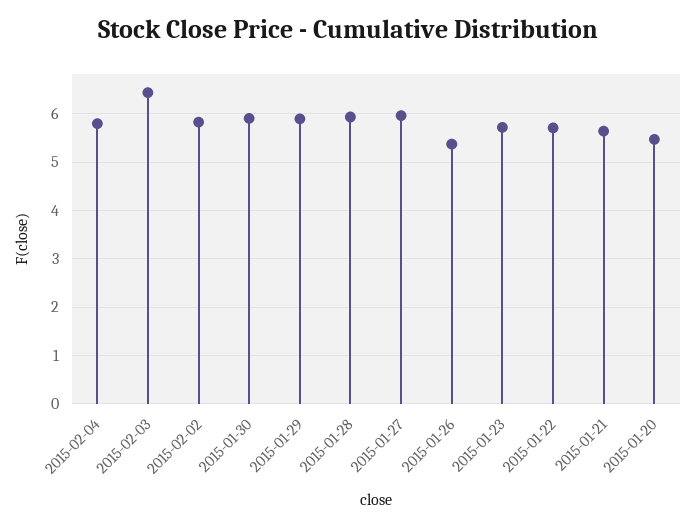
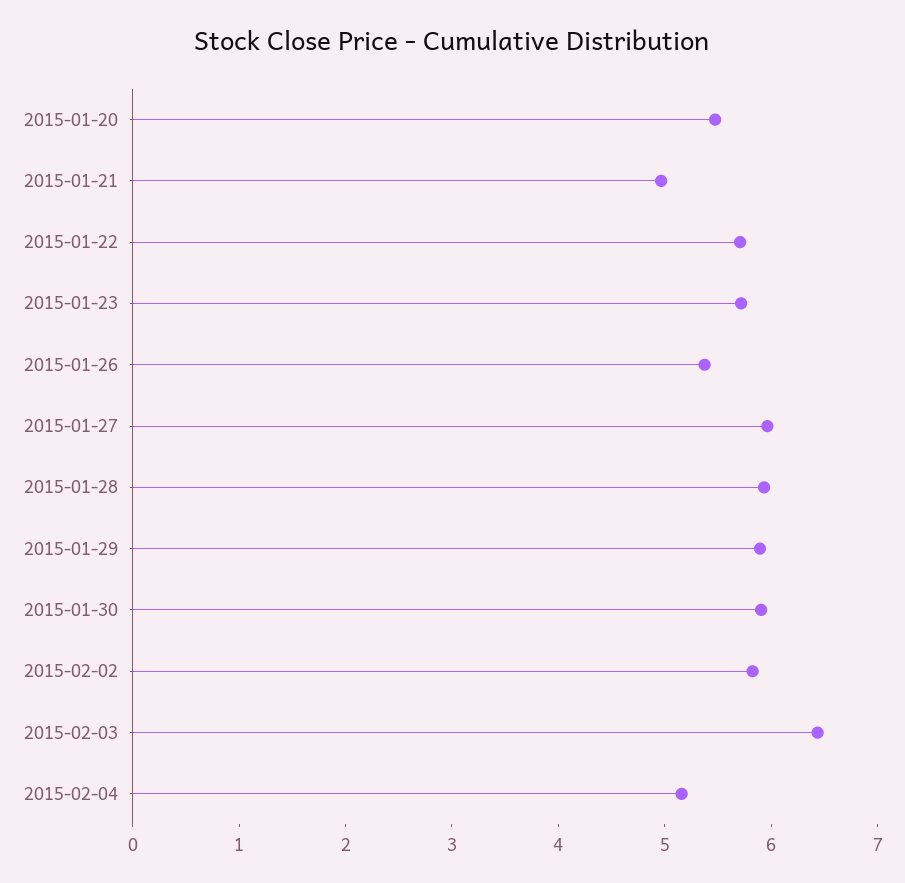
  {
-   "2015-02-04": 5.8,
+   "2015-02-04": 5.2,
    "2015-02-03": 6.4,
    "2015-02-02": 5.8,
    "2015-01-30": 6,
    "2015-01-29": 5.8,
    "2015-01-28": 6,
    "2015-01-27": 6,
    "2015-01-26": 5.4,
    "2015-01-23": 5.8,
    "2015-01-22": 5.8,
-   "2015-01-21": 5.6,
+   "2015-01-21": 5,
    "2015-01-20": 5.4
  }

